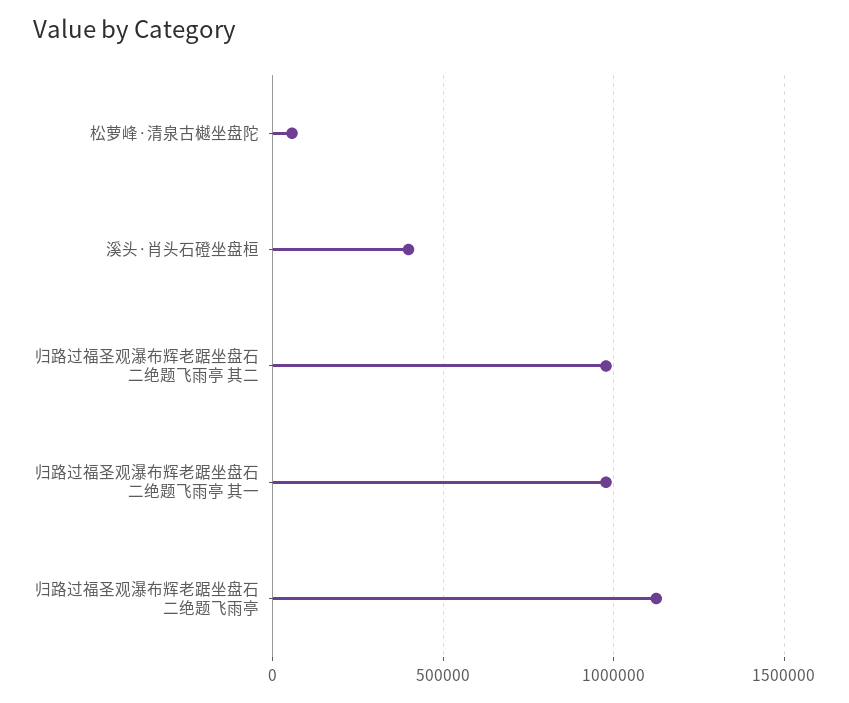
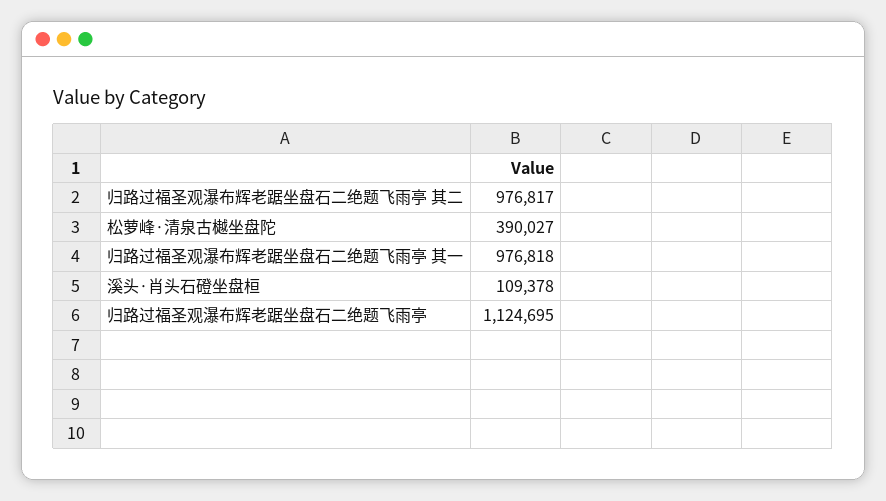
  {
-   "松萝峰·清泉古樾坐盘陀": 50000,
+   "松萝峰·清泉古樾坐盘陀": 390027,
-   "溪头·肖头石磴坐盘桓": 400000,
+   "溪头·肖头石磴坐盘桓": 109378,
    "归路过福圣观瀑布辉老踞坐盘石二绝题飞雨亭 其二": 976817,
    "归路过福圣观瀑布辉老踞坐盘石二绝题飞雨亭 其一": 976818,
    "归路过福圣观瀑布辉老踞坐盘石二绝题飞雨亭": 1124695
  }

